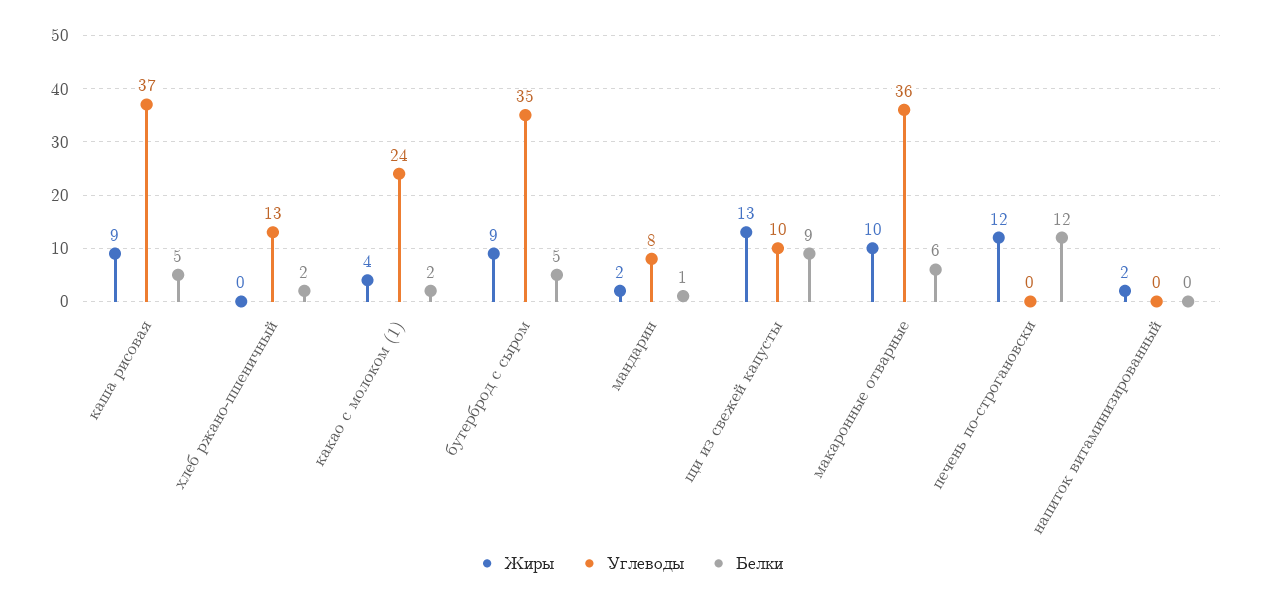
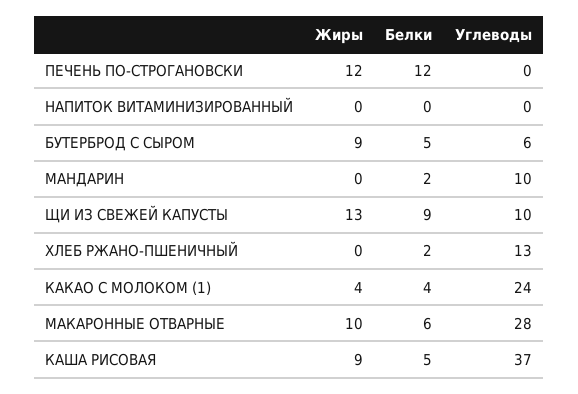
  {
    "Жиры": {
      "каша рисовая": 9,
      "хлеб ржано-пшеничный": 0,
      "какао с молоком (1)": 4,
      "бутерброд с сыром": 9,
-     "мандарин": 2,
+     "мандарин": 0,
      "щи из свежей капусты": 13,
      "макаронные отварные": 10,
      "печень по-строгановски": 12,
-     "напиток витаминизированный": 2
+     "напиток витаминизированный": 0
    },
    "Углеводы": {
      "каша рисовая": 37,
      "хлеб ржано-пшеничный": 13,
      "какао с молоком (1)": 24,
-     "бутерброд с сыром": 35,
+     "бутерброд с сыром": 6,
-     "мандарин": 8,
+     "мандарин": 10,
      "щи из свежей капусты": 10,
-     "макаронные отварные": 36,
+     "макаронные отварные": 28,
      "печень по-строгановски": 0,
      "напиток витаминизированный": 0
    },
    "Белки": {
      "каша рисовая": 5,
      "хлеб ржано-пшеничный": 2,
-     "какао с молоком (1)": 2,
+     "какао с молоком (1)": 4,
      "бутерброд с сыром": 5,
-     "мандарин": 1,
+     "мандарин": 2,
      "щи из свежей капусты": 9,
      "макаронные отварные": 6,
      "печень по-строгановски": 12,
      "напиток витаминизированный": 0
    }
  }

